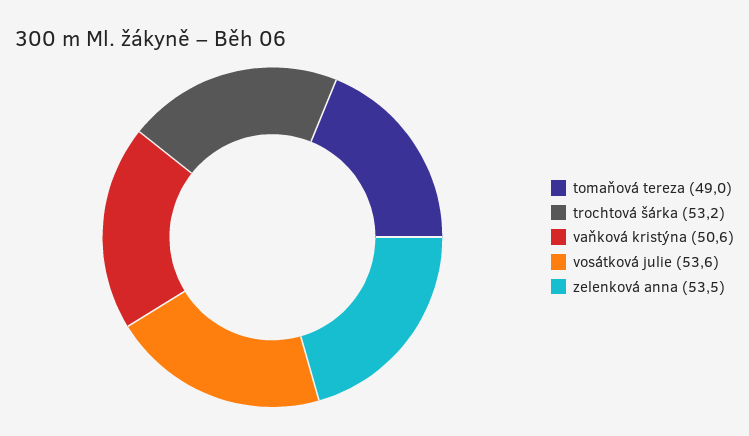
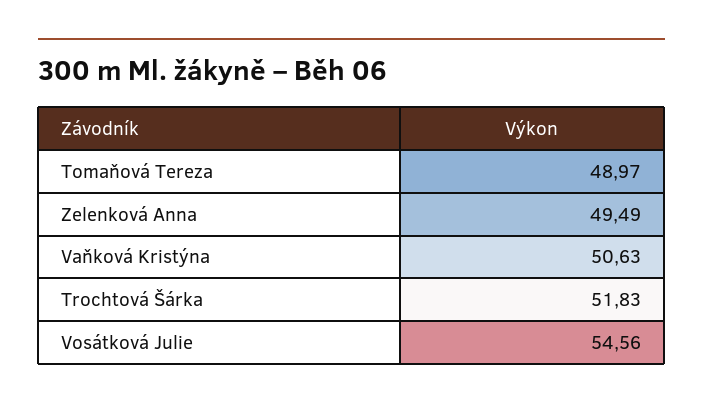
  {
    "tomaňová tereza": 48.97,
-   "trochtová šárka": 53.2,
+   "trochtová šárka": 51.83,
    "vaňková kristýna": 50.63,
-   "vosátková julie": 53.6,
+   "vosátková julie": 54.56,
-   "zelenková anna": 53.5
+   "zelenková anna": 49.49
  }

